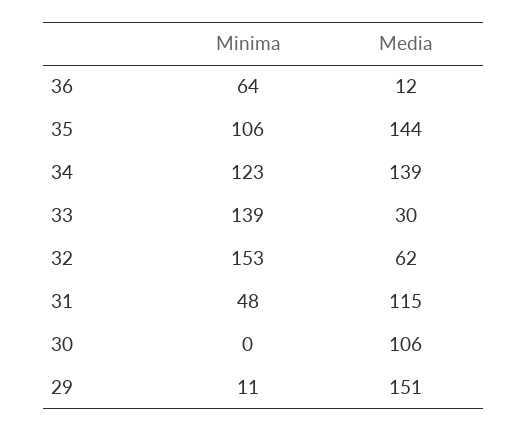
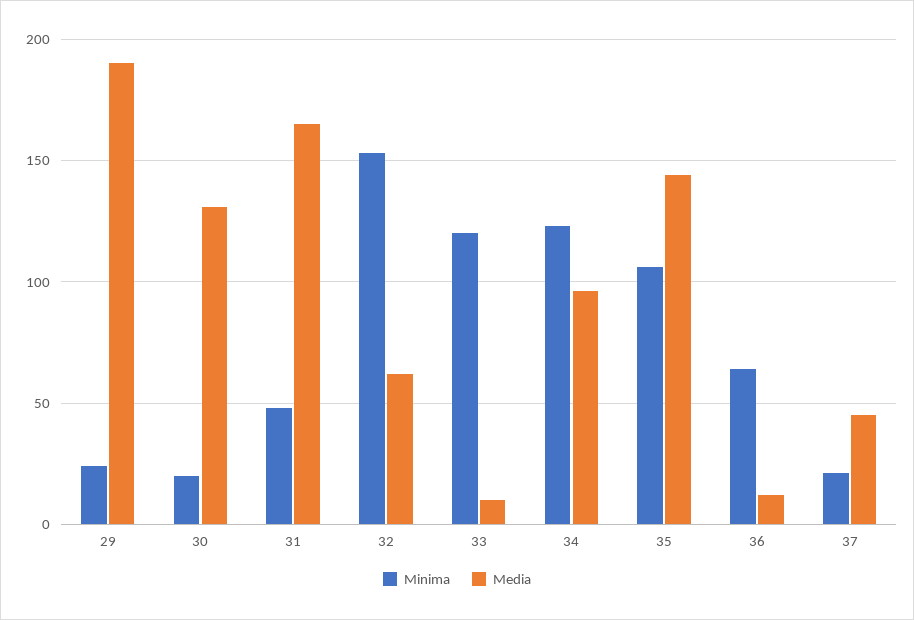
  {
    "Minima": {
      "36": 64,
      "35": 106,
      "34": 123,
-     "33": 139,
+     "33": 120,
      "32": 153,
      "31": 48,
-     "30": 0,
+     "30": 20,
-     "29": 11
+     "29": 25,
+     "37": 20
    },
    "Media": {
      "36": 12,
      "35": 144,
-     "34": 139,
+     "34": 95,
-     "33": 30,
+     "33": 10,
      "32": 62,
-     "31": 115,
+     "31": 165,
-     "30": 106,
+     "30": 130,
-     "29": 151
+     "29": 190,
+     "37": 45
    }
  }

